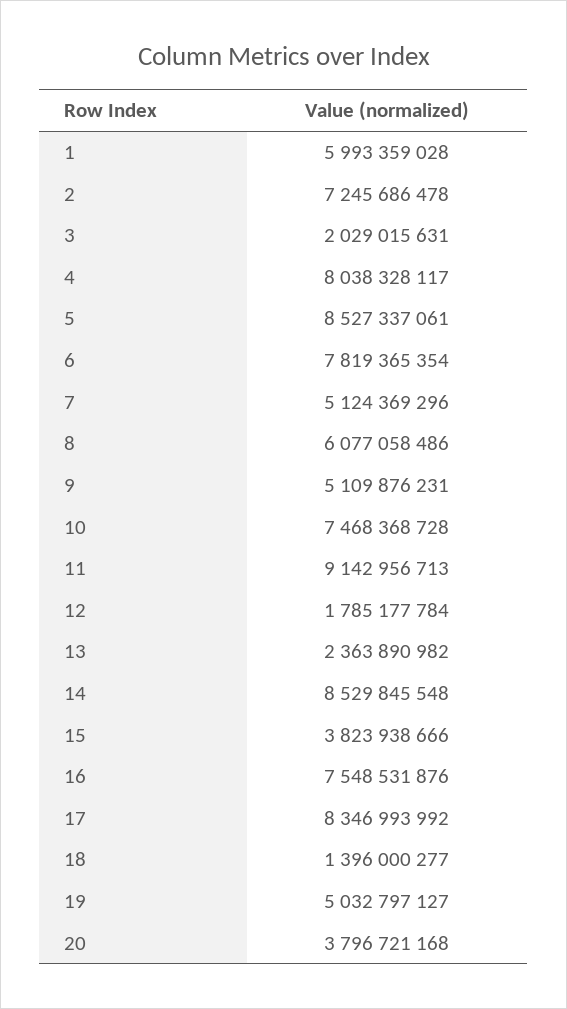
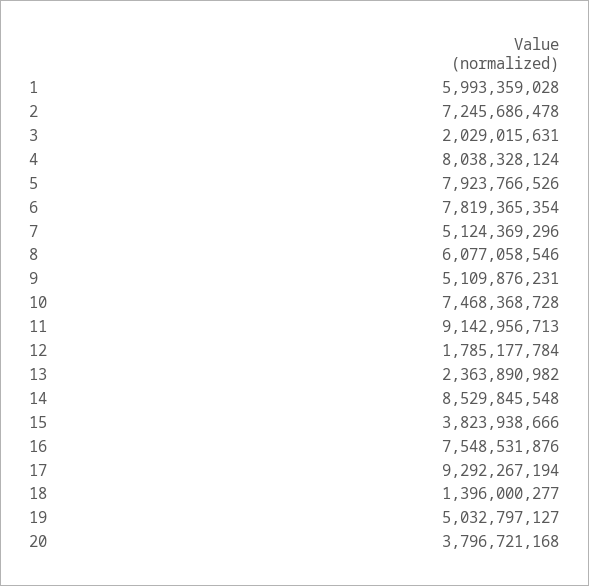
  {
    "1": 5993359028,
    "2": 7245686478,
    "3": 2029015631,
-   "4": 8038328117,
+   "4": 8038328124,
-   "5": 8527337061,
+   "5": 7923766526,
    "6": 7819365354,
    "7": 5124369296,
-   "8": 6077058486,
+   "8": 6077058546,
    "9": 5109876231,
    "10": 7468368728,
    "11": 9142956713,
    "12": 1785177784,
    "13": 2363890982,
    "14": 8529845548,
    "15": 3823938666,
    "16": 7548531876,
-   "17": 8346993992,
+   "17": 9292267194,
    "18": 1396000277,
    "19": 5032797127,
    "20": 3796721168
  }

